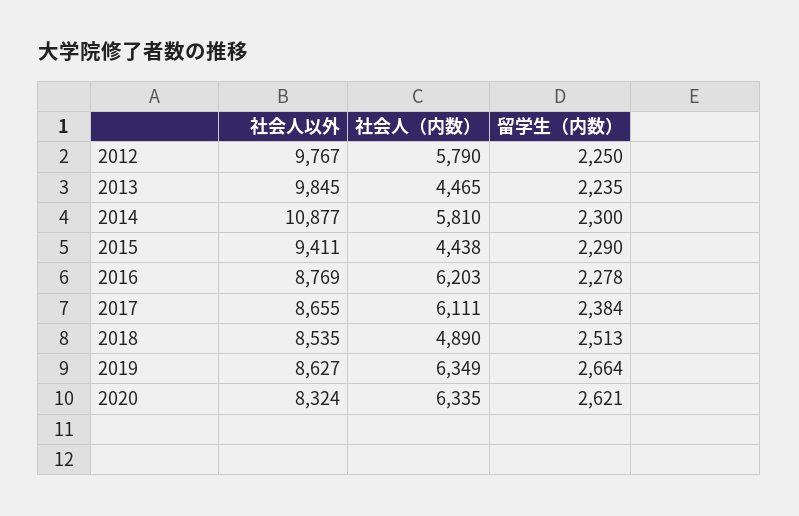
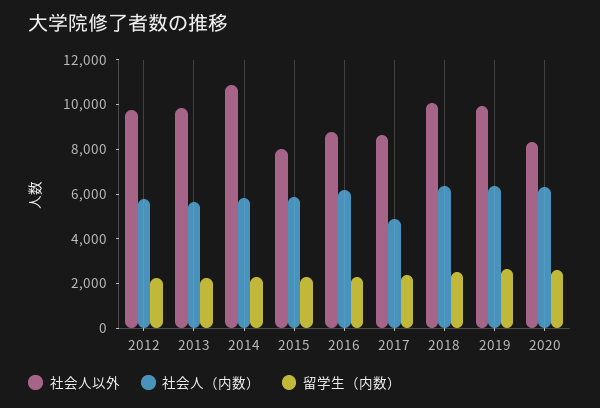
  {
    "社会人以外": {
      "2012": 9767,
      "2013": 9845,
      "2014": 10877,
-     "2015": 9411,
+     "2015": 8000,
      "2016": 8769,
      "2017": 8655,
-     "2018": 8535,
+     "2018": 10000,
-     "2019": 8627,
+     "2019": 10000,
      "2020": 8324
    },
    "社会人（内数）": {
      "2012": 5790,
-     "2013": 4465,
+     "2013": 5500,
      "2014": 5810,
-     "2015": 4438,
+     "2015": 6000,
      "2016": 6203,
-     "2017": 6111,
+     "2017": 5000,
-     "2018": 4890,
+     "2018": 6500,
      "2019": 6349,
      "2020": 6335
    },
    "留学生（内数）": {
      "2012": 2250,
      "2013": 2235,
      "2014": 2300,
      "2015": 2290,
      "2016": 2278,
      "2017": 2384,
      "2018": 2513,
      "2019": 2664,
      "2020": 2621
    }
  }

